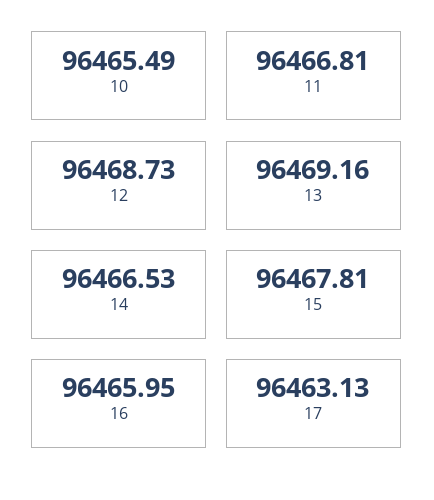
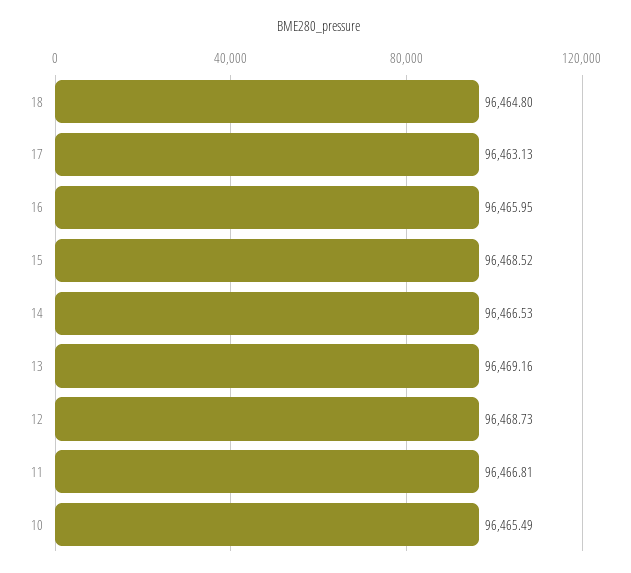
  {
    "10": 96465.49,
    "11": 96466.81,
    "12": 96468.73,
    "13": 96469.16,
    "14": 96466.53,
-   "15": 96467.81,
+   "15": 96468.52,
    "16": 96465.95,
-   "17": 96463.13
+   "17": 96463.13,
+   "18": 96464.8
  }

